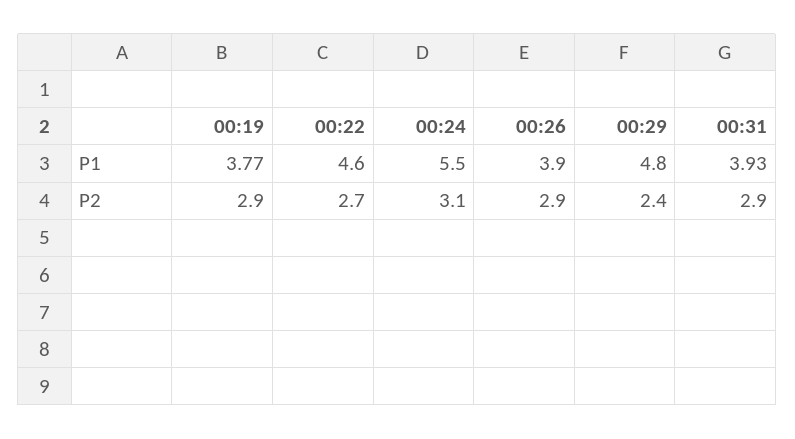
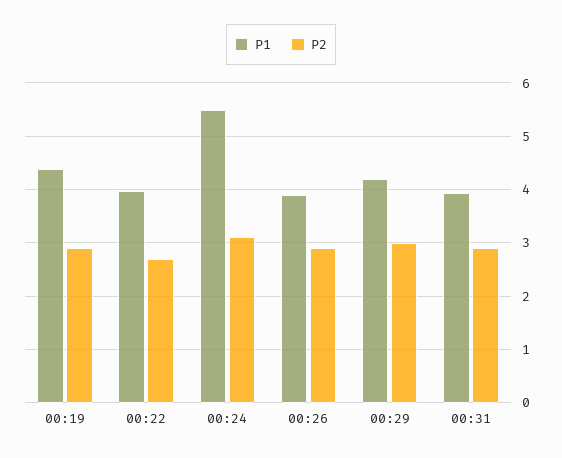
  {
    "P1": {
-     "00:19": 3.77,
+     "00:19": 4.4,
-     "00:22": 4.6,
+     "00:22": 4,
      "00:24": 5.5,
      "00:26": 3.9,
-     "00:29": 4.8,
+     "00:29": 4.2,
      "00:31": 3.93
    },
    "P2": {
      "00:19": 2.9,
      "00:22": 2.7,
      "00:24": 3.1,
      "00:26": 2.9,
-     "00:29": 2.4,
+     "00:29": 3,
      "00:31": 2.9
    }
  }

